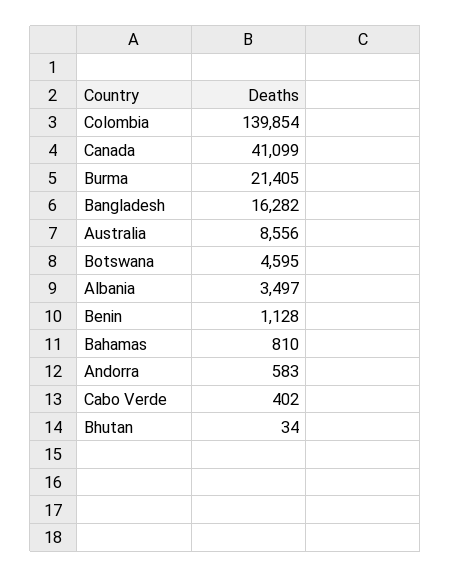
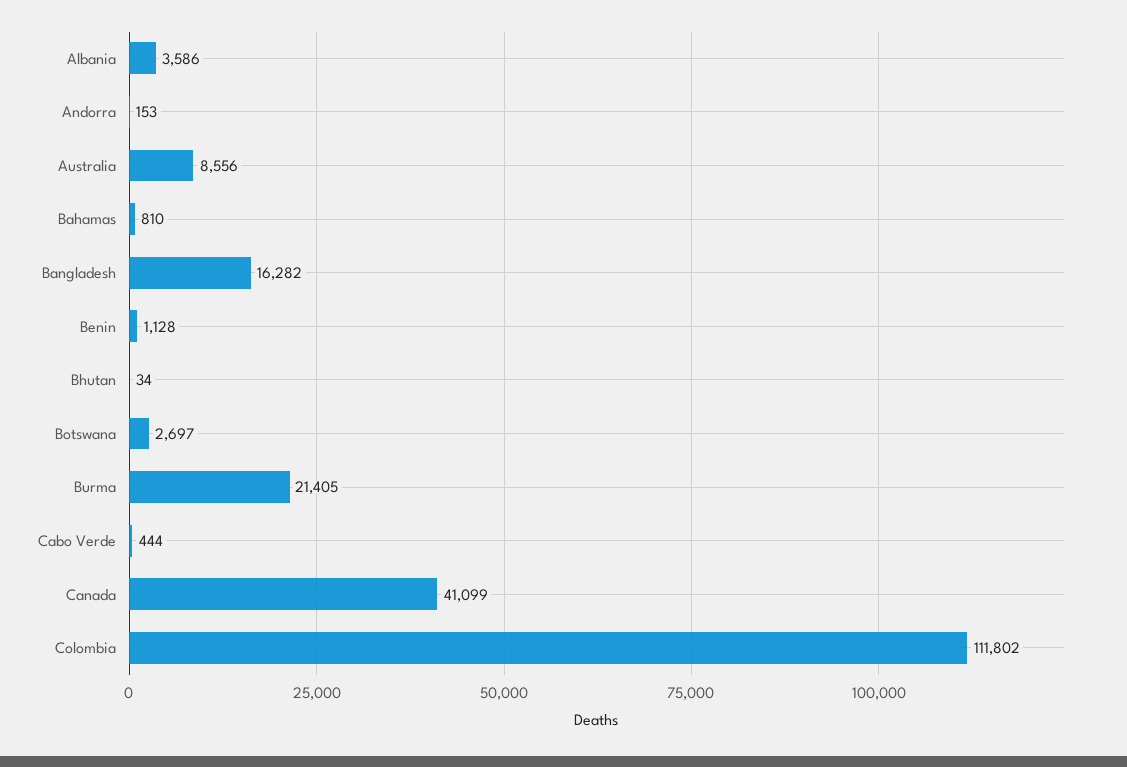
  {
-   "Colombia": 139854,
+   "Colombia": 111802,
    "Canada": 41099,
    "Burma": 21405,
    "Bangladesh": 16282,
    "Australia": 8556,
-   "Botswana": 4595,
+   "Botswana": 2697,
-   "Albania": 3497,
+   "Albania": 3586,
    "Benin": 1128,
    "Bahamas": 810,
-   "Andorra": 583,
+   "Andorra": 153,
-   "Cabo Verde": 402,
+   "Cabo Verde": 444,
    "Bhutan": 34
  }

